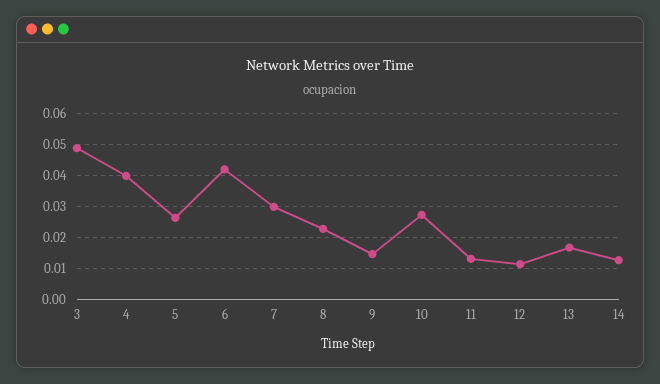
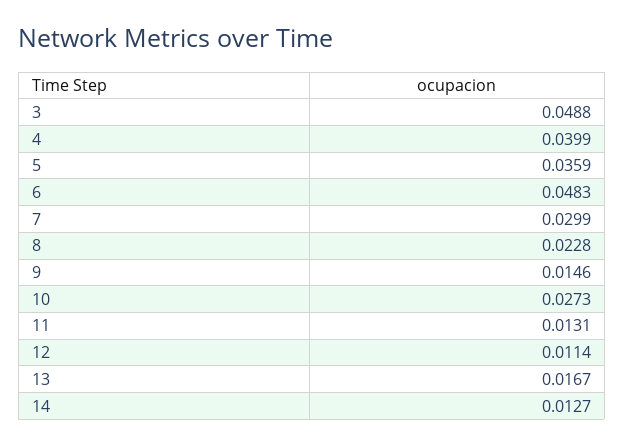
  {
    "3": 0.0488,
    "4": 0.0399,
-   "5": 0.026,
+   "5": 0.0359,
-   "6": 0.042,
+   "6": 0.0483,
    "7": 0.0299,
    "8": 0.0228,
    "9": 0.0146,
    "10": 0.0273,
    "11": 0.0131,
    "12": 0.0114,
    "13": 0.0167,
    "14": 0.0127
  }

